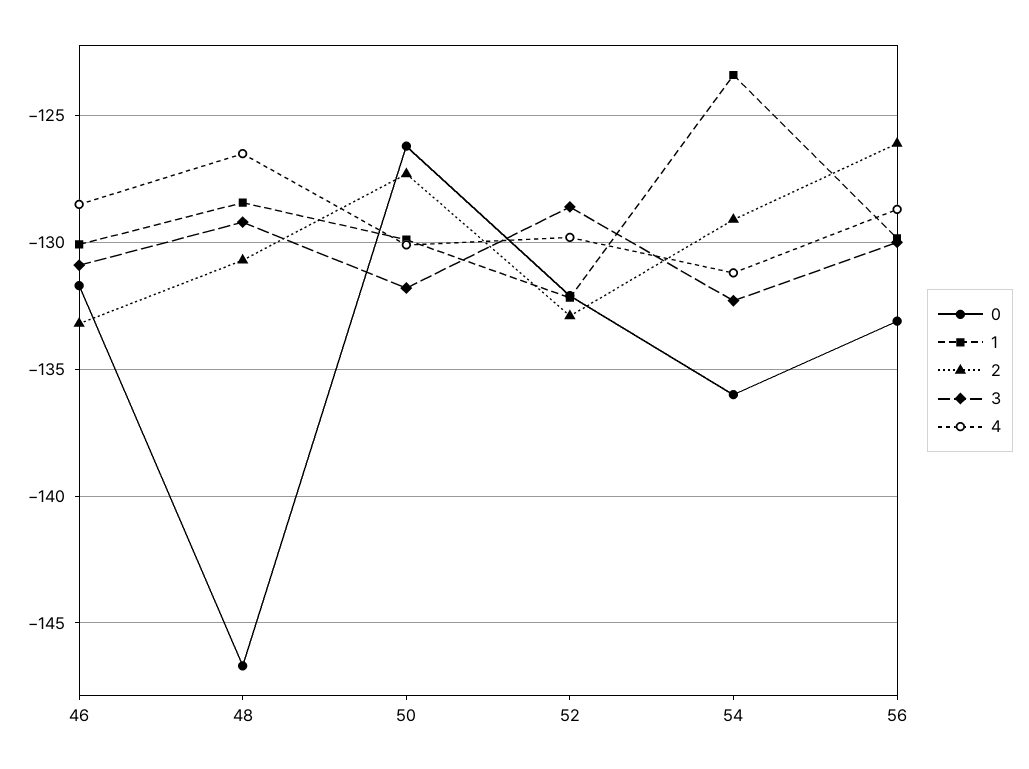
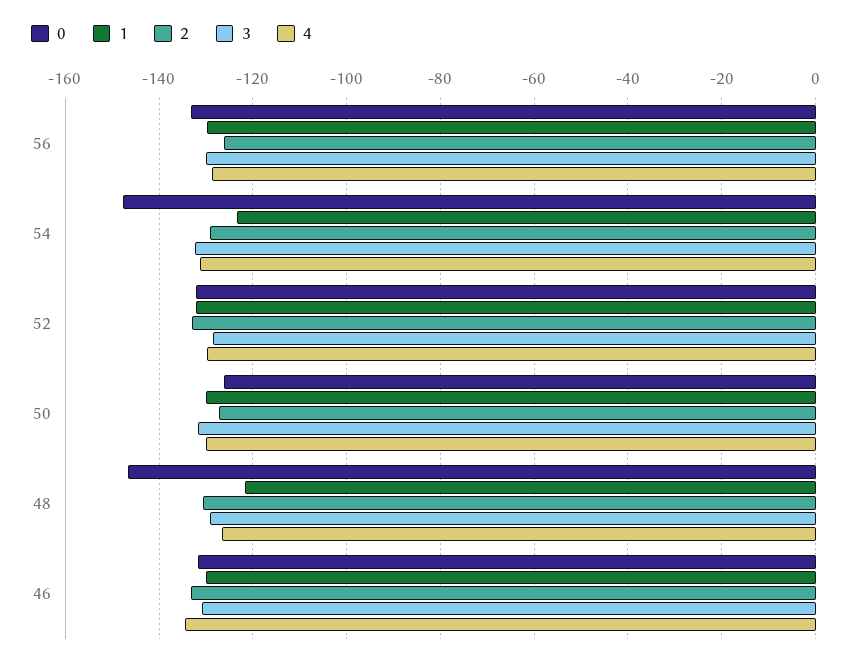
  {
    "0": {
      "46": -131.5,
      "48": -146.5,
      "50": -126,
      "52": -132,
-     "54": -136,
+     "54": -148,
      "56": -133
    },
    "1": {
      "46": -130,
-     "48": -128.5,
+     "48": -122,
      "50": -130,
      "52": -132,
      "54": -123.5,
      "56": -130
    },
    "2": {
      "46": -133,
      "48": -130.5,
      "50": -127.5,
      "52": -133,
      "54": -129,
      "56": -126
    },
    "3": {
      "46": -131,
      "48": -129,
      "50": -132,
      "52": -128.5,
      "54": -132.5,
      "56": -130
    },
    "4": {
-     "46": -128.5,
+     "46": -134,
      "48": -126.5,
      "50": -130,
      "52": -130,
      "54": -131,
      "56": -128.5
    }
  }

